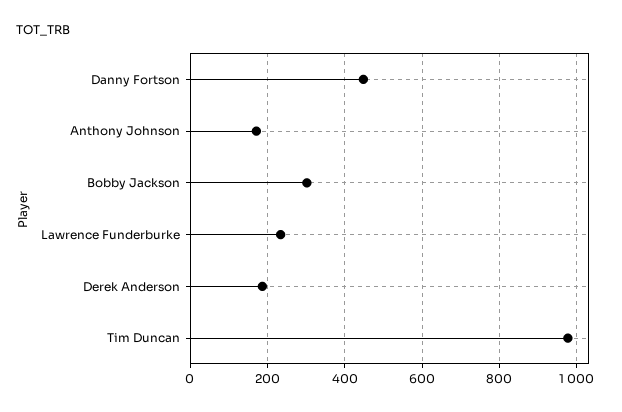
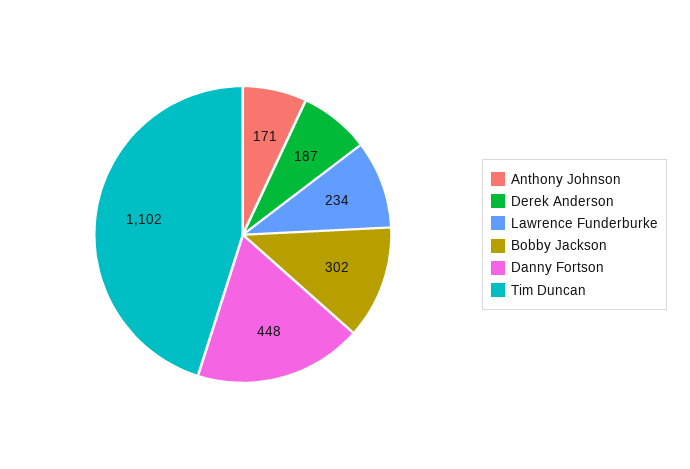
  {
    "Danny Fortson": 448,
    "Anthony Johnson": 171,
    "Bobby Jackson": 302,
    "Lawrence Funderburke": 234,
    "Derek Anderson": 187,
-   "Tim Duncan": 980
+   "Tim Duncan": 1102
  }

